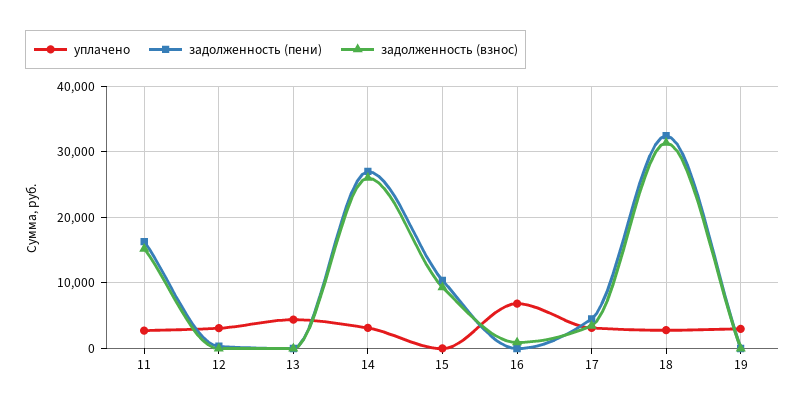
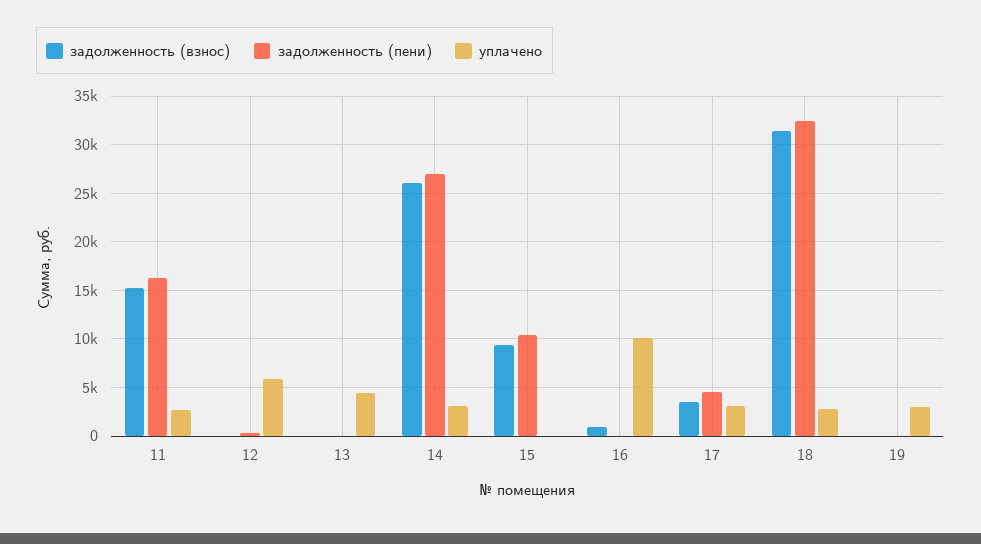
  {
    "уплачено": {
      "11": 3000,
-     "12": 3000,
+     "12": 6000,
      "13": 4000,
      "14": 3000,
      "15": 0,
-     "16": 7000,
+     "16": 10000,
      "17": 3000,
      "18": 3000,
      "19": 3000
    },
    "задолженность (пени)": {
      "11": 16000,
      "12": 0,
      "13": 0,
      "14": 27000,
      "15": 10000,
      "16": 0,
      "17": 5000,
      "18": 32000,
      "19": 0
    },
    "задолженность (взнос)": {
      "11": 15000,
      "12": 0,
      "13": 0,
      "14": 26000,
      "15": 9000,
      "16": 1000,
      "17": 3000,
      "18": 31000,
      "19": 0
    }
  }

